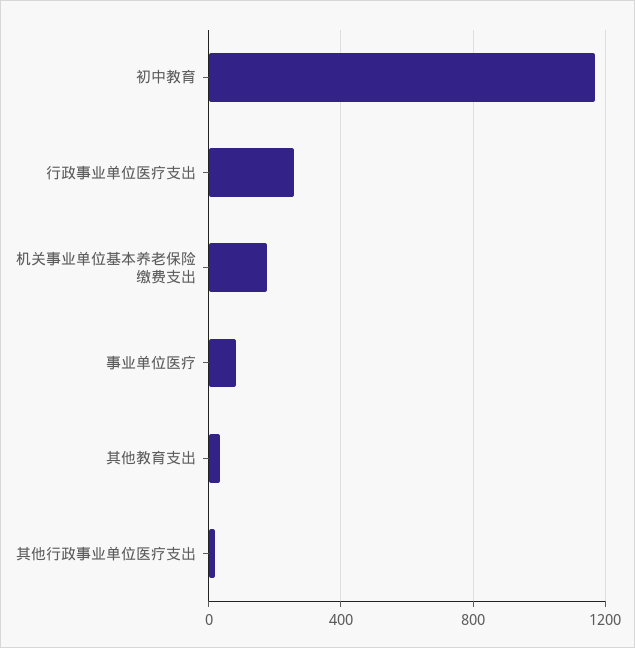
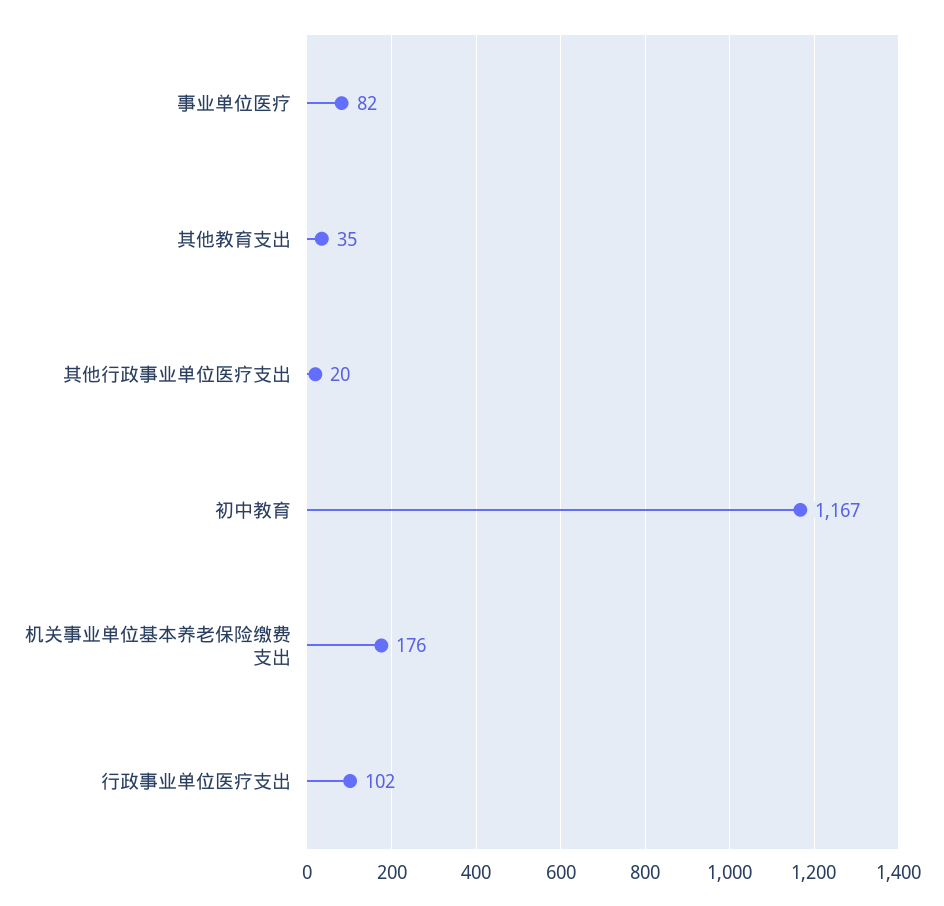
  {
    "初中教育": 1167,
-   "行政事业单位医疗支出": 250,
+   "行政事业单位医疗支出": 102,
    "机关事业单位基本养老保险缴费支出": 176,
    "事业单位医疗": 82,
    "其他教育支出": 35,
    "其他行政事业单位医疗支出": 20
  }

